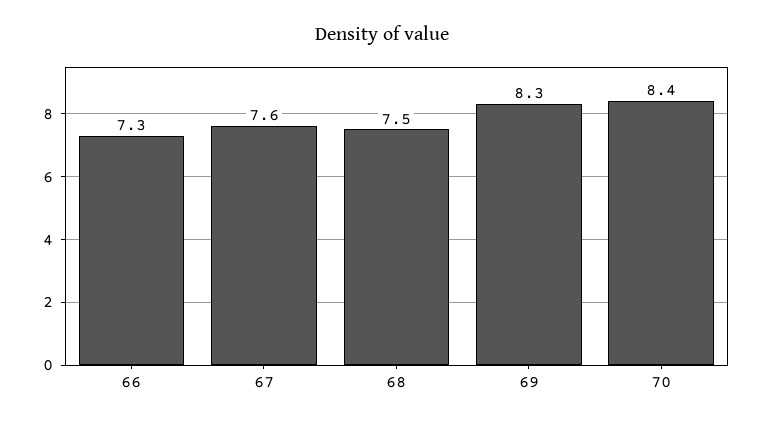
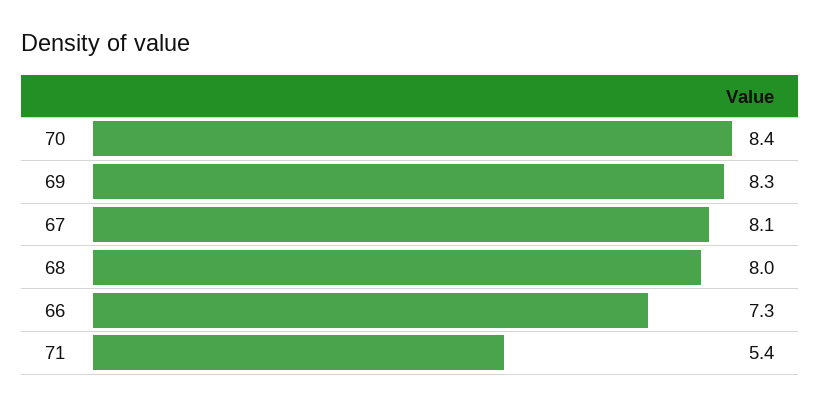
  {
    "66": 7.3,
-   "67": 7.6,
+   "67": 8.1,
-   "68": 7.5,
+   "68": 8,
    "69": 8.3,
-   "70": 8.4
+   "70": 8.4,
+   "71": 5.4
  }

